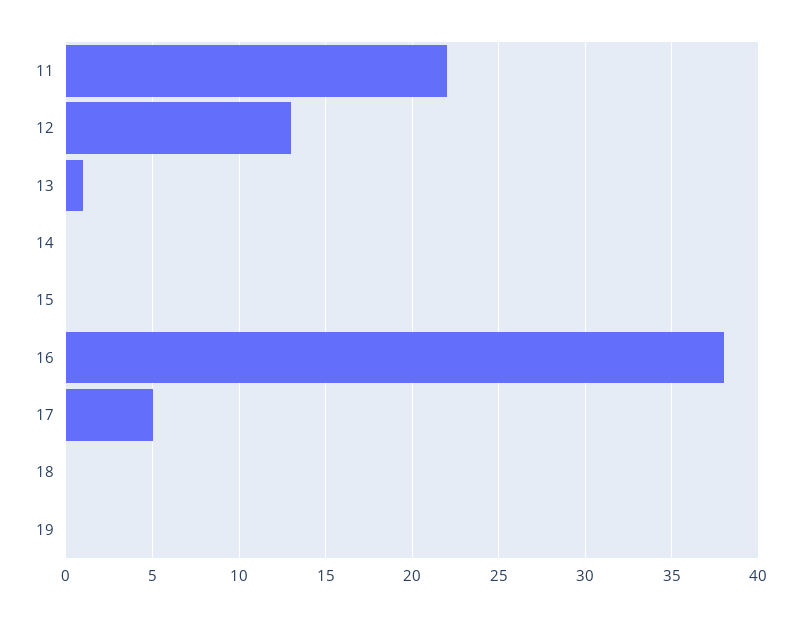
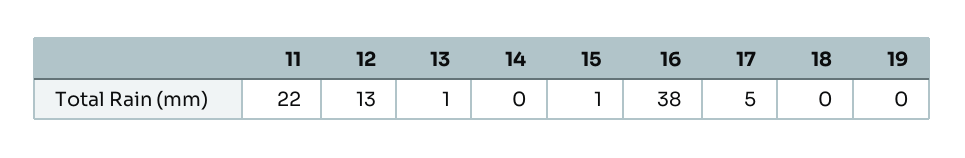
  {
    "11": 22,
    "12": 13,
    "13": 1,
    "14": 0,
-   "15": 0,
+   "15": 1,
    "16": 38,
    "17": 5,
    "18": 0,
    "19": 0
  }

